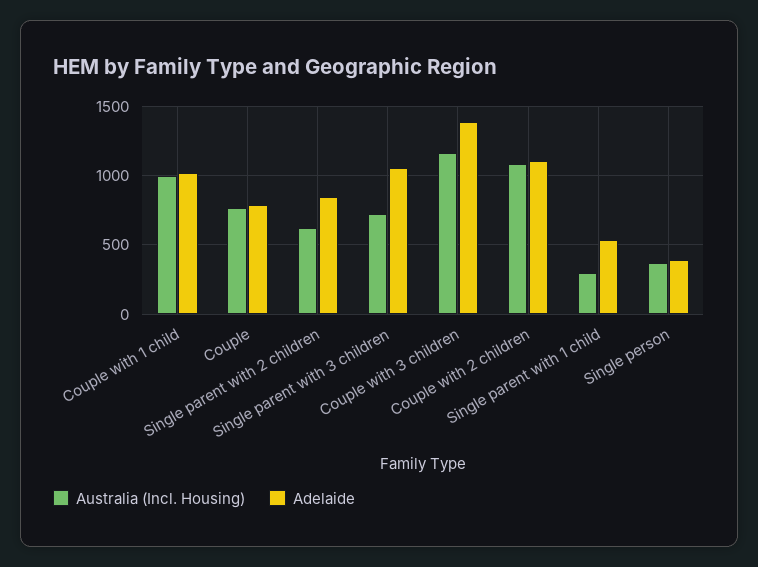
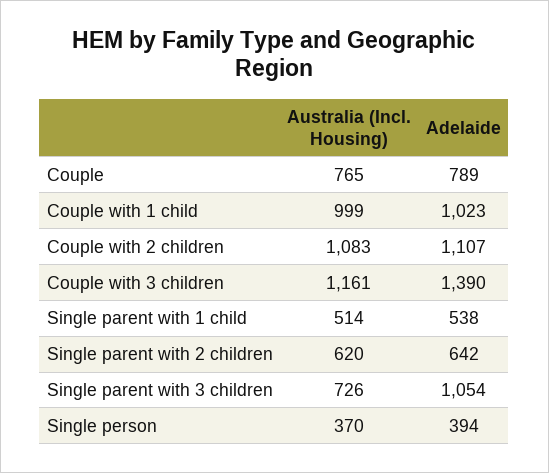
  {
    "Australia (Incl. Housing)": {
      "Couple with 1 child": 999,
      "Couple": 765,
      "Single parent with 2 children": 620,
      "Single parent with 3 children": 726,
      "Couple with 3 children": 1161,
      "Couple with 2 children": 1083,
-     "Single parent with 1 child": 300,
+     "Single parent with 1 child": 514,
      "Single person": 370
    },
    "Adelaide": {
      "Couple with 1 child": 1023,
      "Couple": 789,
-     "Single parent with 2 children": 850,
+     "Single parent with 2 children": 642,
      "Single parent with 3 children": 1054,
      "Couple with 3 children": 1390,
      "Couple with 2 children": 1107,
      "Single parent with 1 child": 538,
      "Single person": 394
    }
  }

